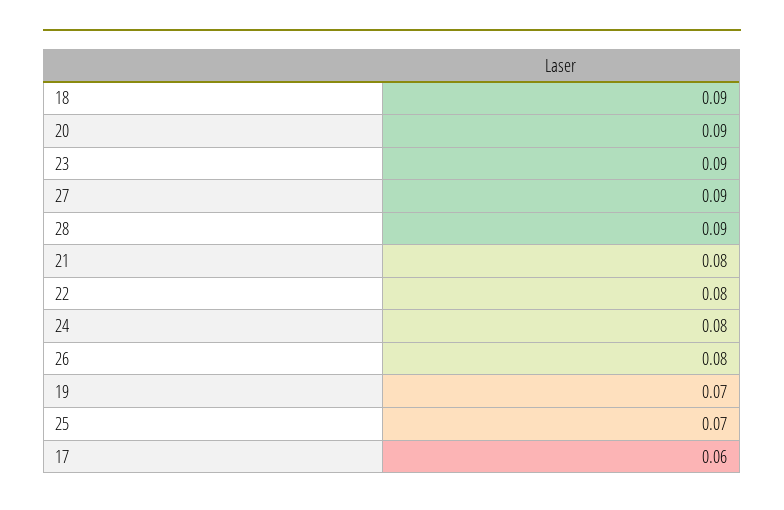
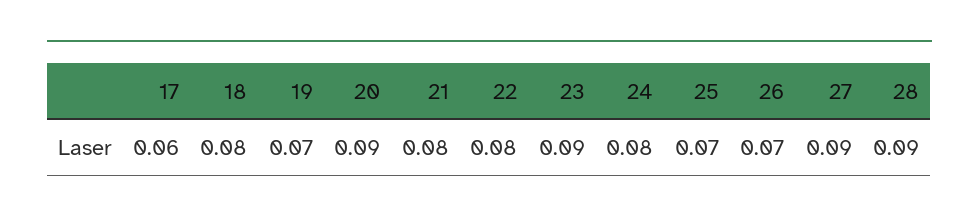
  {
-   "18": 0.09,
+   "18": 0.08,
    "20": 0.09,
    "23": 0.09,
    "27": 0.09,
    "28": 0.09,
    "21": 0.08,
    "22": 0.08,
    "24": 0.08,
-   "26": 0.08,
+   "26": 0.07,
    "19": 0.07,
    "25": 0.07,
    "17": 0.06
  }

